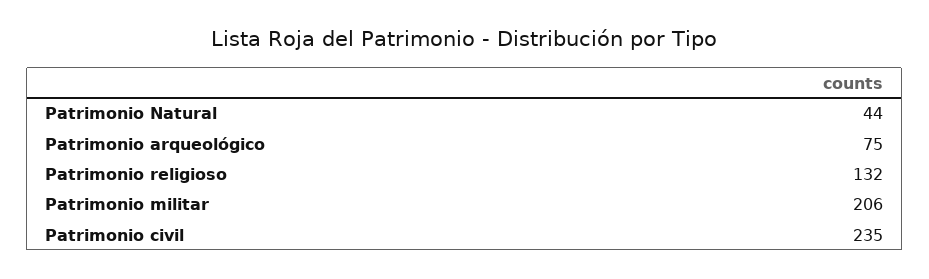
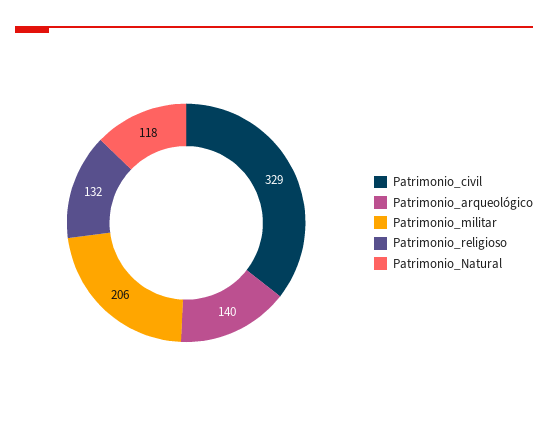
  {
-   "Patrimonio Natural": 44,
+   "Patrimonio Natural": 118,
-   "Patrimonio arqueológico": 75,
+   "Patrimonio arqueológico": 140,
    "Patrimonio religioso": 132,
    "Patrimonio militar": 206,
-   "Patrimonio civil": 235
+   "Patrimonio civil": 329
  }

